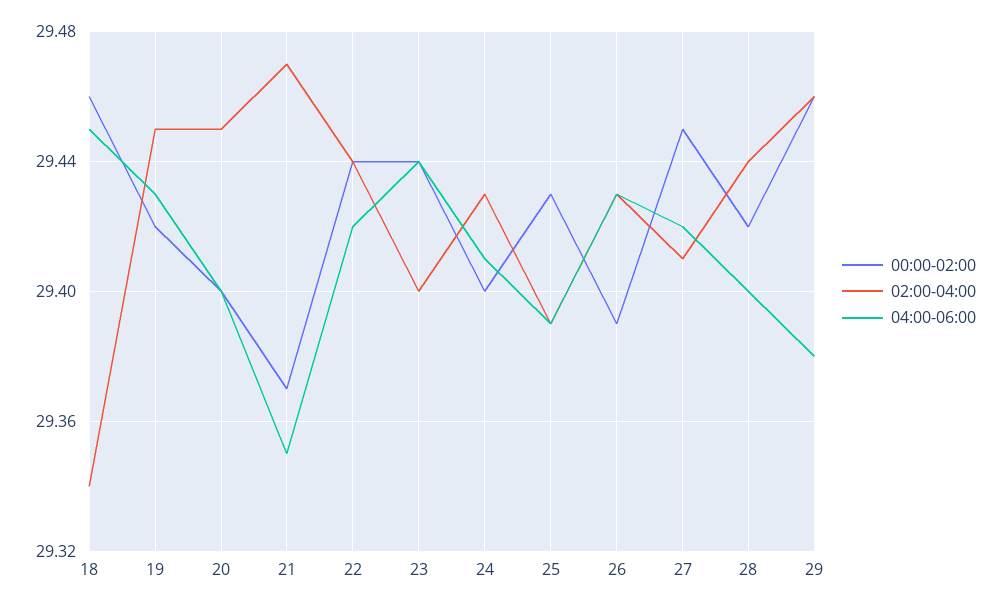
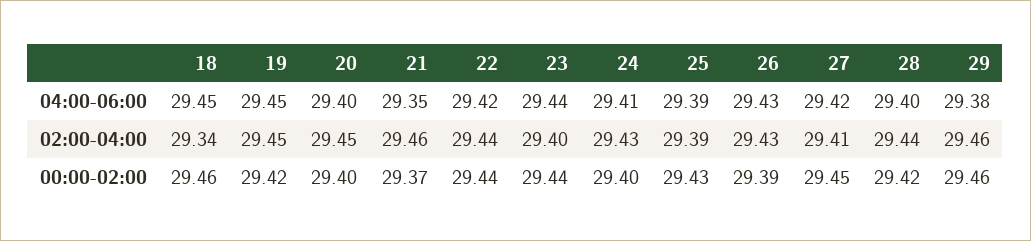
  {
    "00:00-02:00": {
      "18": 29.46,
      "19": 29.42,
      "20": 29.4,
      "21": 29.37,
      "22": 29.44,
      "23": 29.44,
      "24": 29.4,
      "25": 29.43,
      "26": 29.39,
      "27": 29.45,
      "28": 29.42,
      "29": 29.46
    },
    "02:00-04:00": {
      "18": 29.34,
      "19": 29.45,
      "20": 29.45,
-     "21": 29.47,
+     "21": 29.46,
      "22": 29.44,
      "23": 29.4,
      "24": 29.43,
      "25": 29.39,
      "26": 29.43,
      "27": 29.41,
      "28": 29.44,
      "29": 29.46
    },
    "04:00-06:00": {
      "18": 29.45,
-     "19": 29.43,
+     "19": 29.45,
      "20": 29.4,
      "21": 29.35,
      "22": 29.42,
      "23": 29.44,
      "24": 29.41,
      "25": 29.39,
      "26": 29.43,
      "27": 29.42,
      "28": 29.4,
      "29": 29.38
    }
  }

